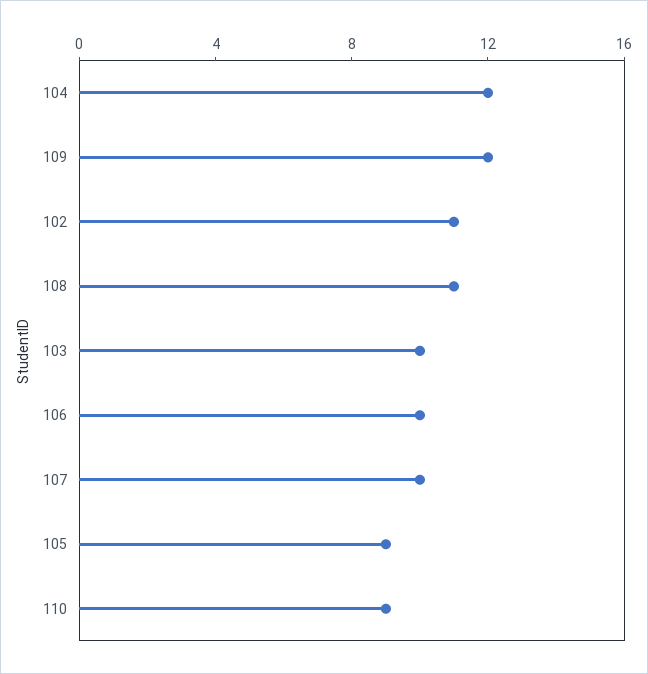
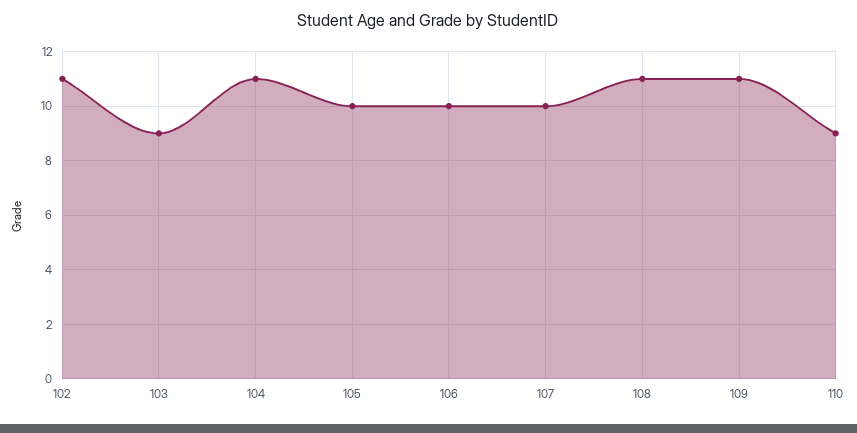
  {
-   "104": 12,
+   "104": 11,
-   "109": 12,
+   "109": 11,
    "102": 11,
    "108": 11,
-   "103": 10,
+   "103": 9,
    "106": 10,
    "107": 10,
-   "105": 9,
+   "105": 10,
    "110": 9
  }

